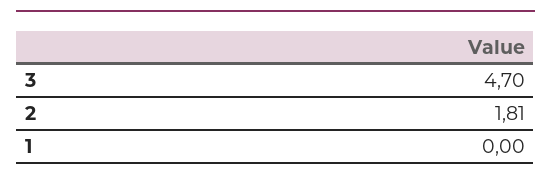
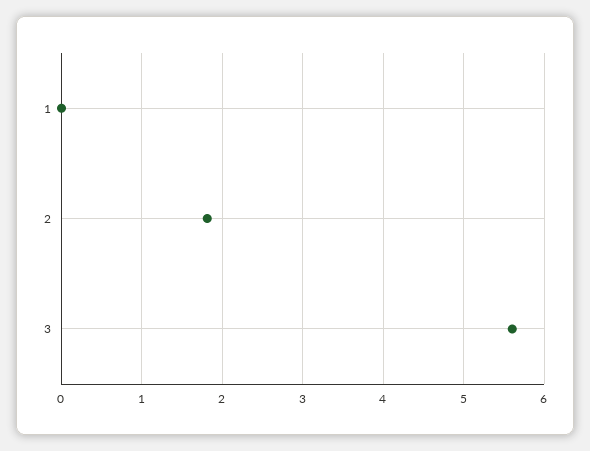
  {
-   "3": 4.7,
+   "3": 5.6,
    "2": 1.81,
    "1": 0
  }

